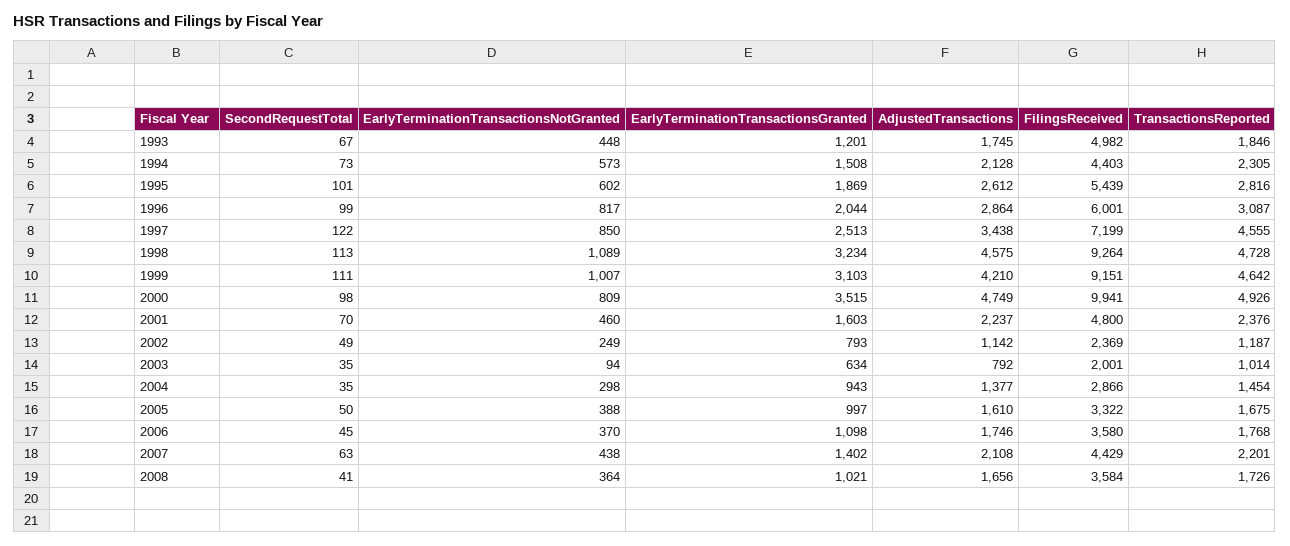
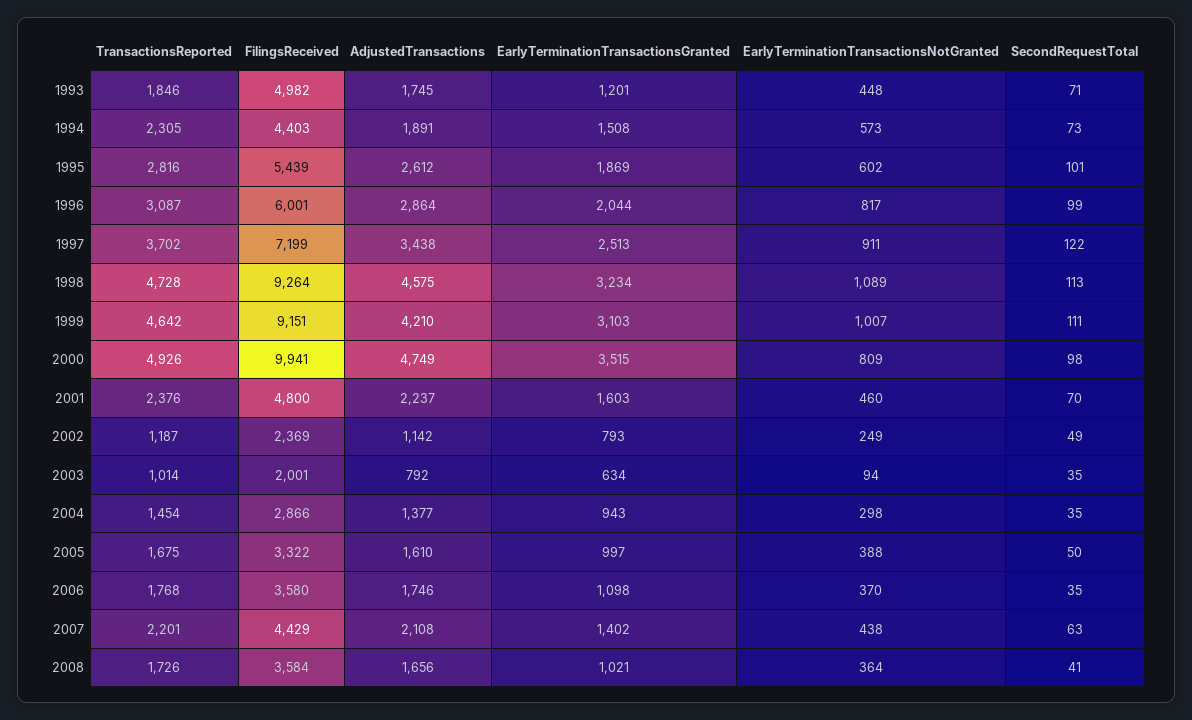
  {
    "SecondRequestTotal": {
-     "1993": 67,
+     "1993": 71,
      "1994": 73,
      "1995": 101,
      "1996": 99,
      "1997": 122,
      "1998": 113,
      "1999": 111,
      "2000": 98,
      "2001": 70,
      "2002": 49,
      "2003": 35,
      "2004": 35,
      "2005": 50,
-     "2006": 45,
+     "2006": 35,
      "2007": 63,
      "2008": 41
    },
    "EarlyTerminationTransactionsNotGranted": {
      "1993": 448,
      "1994": 573,
      "1995": 602,
      "1996": 817,
-     "1997": 850,
+     "1997": 911,
      "1998": 1089,
      "1999": 1007,
      "2000": 809,
      "2001": 460,
      "2002": 249,
      "2003": 94,
      "2004": 298,
      "2005": 388,
      "2006": 370,
      "2007": 438,
      "2008": 364
    },
    "EarlyTerminationTransactionsGranted": {
      "1993": 1201,
      "1994": 1508,
      "1995": 1869,
      "1996": 2044,
      "1997": 2513,
      "1998": 3234,
      "1999": 3103,
      "2000": 3515,
      "2001": 1603,
      "2002": 793,
      "2003": 634,
      "2004": 943,
      "2005": 997,
      "2006": 1098,
      "2007": 1402,
      "2008": 1021
    },
    "AdjustedTransactions": {
      "1993": 1745,
-     "1994": 2128,
+     "1994": 1891,
      "1995": 2612,
      "1996": 2864,
      "1997": 3438,
      "1998": 4575,
      "1999": 4210,
      "2000": 4749,
      "2001": 2237,
      "2002": 1142,
      "2003": 792,
      "2004": 1377,
      "2005": 1610,
      "2006": 1746,
      "2007": 2108,
      "2008": 1656
    },
    "FilingsReceived": {
      "1993": 4982,
      "1994": 4403,
      "1995": 5439,
      "1996": 6001,
      "1997": 7199,
      "1998": 9264,
      "1999": 9151,
      "2000": 9941,
      "2001": 4800,
      "2002": 2369,
      "2003": 2001,
      "2004": 2866,
      "2005": 3322,
      "2006": 3580,
      "2007": 4429,
      "2008": 3584
    },
    "TransactionsReported": {
      "1993": 1846,
      "1994": 2305,
      "1995": 2816,
      "1996": 3087,
-     "1997": 4555,
+     "1997": 3702,
      "1998": 4728,
      "1999": 4642,
      "2000": 4926,
      "2001": 2376,
      "2002": 1187,
      "2003": 1014,
      "2004": 1454,
      "2005": 1675,
      "2006": 1768,
      "2007": 2201,
      "2008": 1726
    }
  }

